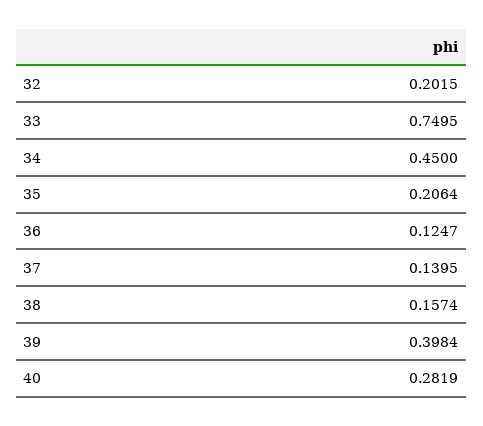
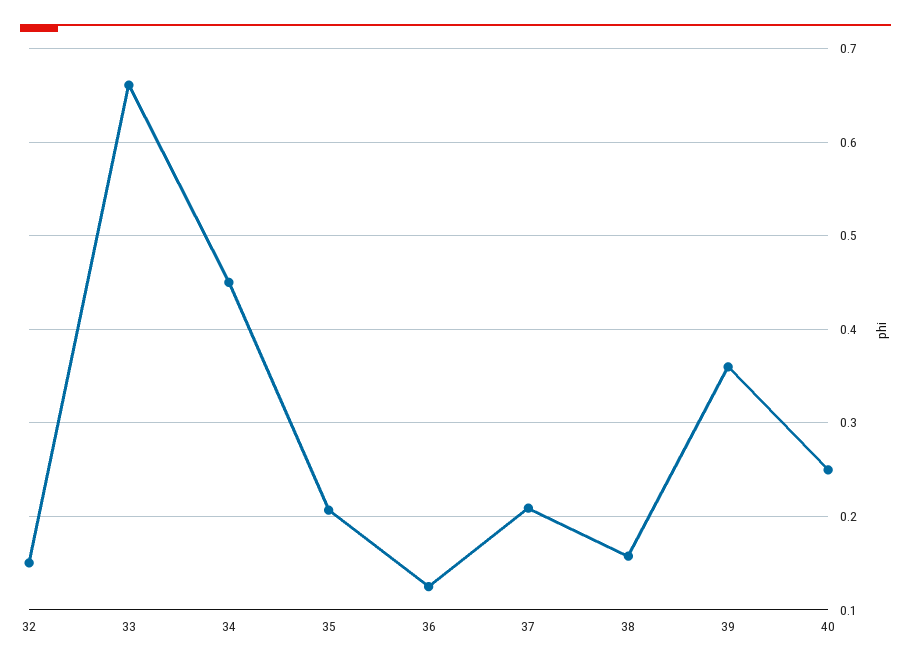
  {
-   "32": 0.2015,
+   "32": 0.15,
-   "33": 0.7495,
+   "33": 0.66,
    "34": 0.45,
    "35": 0.2064,
    "36": 0.1247,
-   "37": 0.1395,
+   "37": 0.21,
    "38": 0.1574,
-   "39": 0.3984,
+   "39": 0.36,
-   "40": 0.2819
+   "40": 0.25
  }

